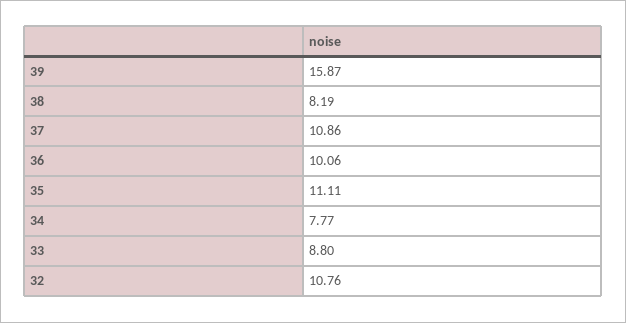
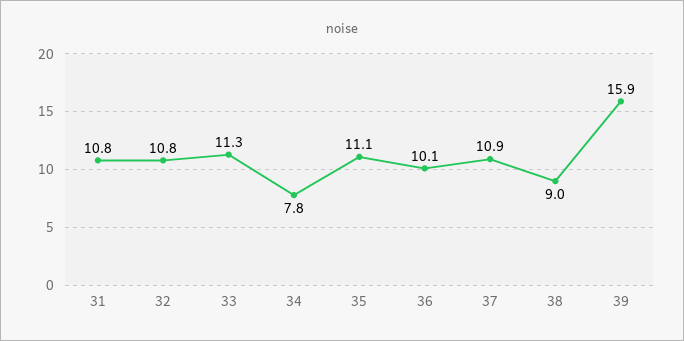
  {
    "39": 15.87,
-   "38": 8.19,
+   "38": 9,
    "37": 10.86,
    "36": 10.06,
    "35": 11.11,
    "34": 7.77,
-   "33": 8.8,
+   "33": 11.3,
-   "32": 10.76
+   "32": 10.76,
+   "31": 10.8
  }

